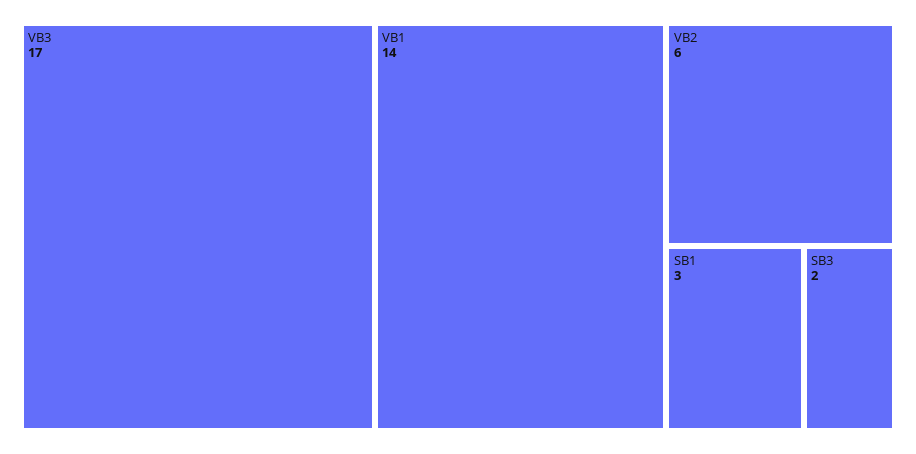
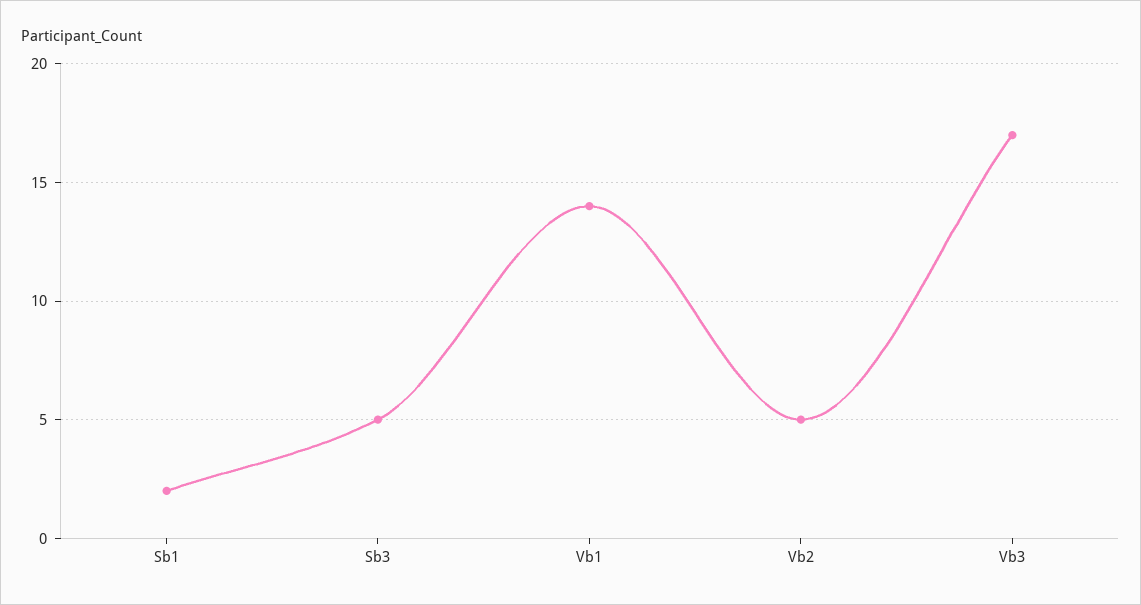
  {
    "VB3": 17,
    "VB1": 14,
-   "VB2": 6,
+   "VB2": 5,
-   "SB1": 3,
+   "SB1": 2,
-   "SB3": 2
+   "SB3": 5
  }

